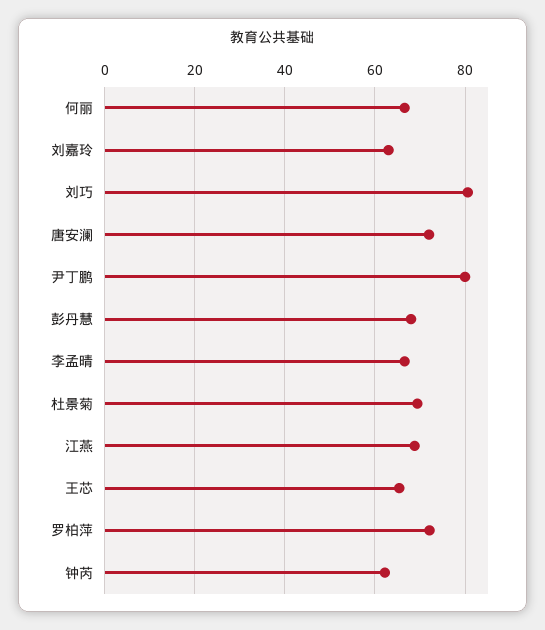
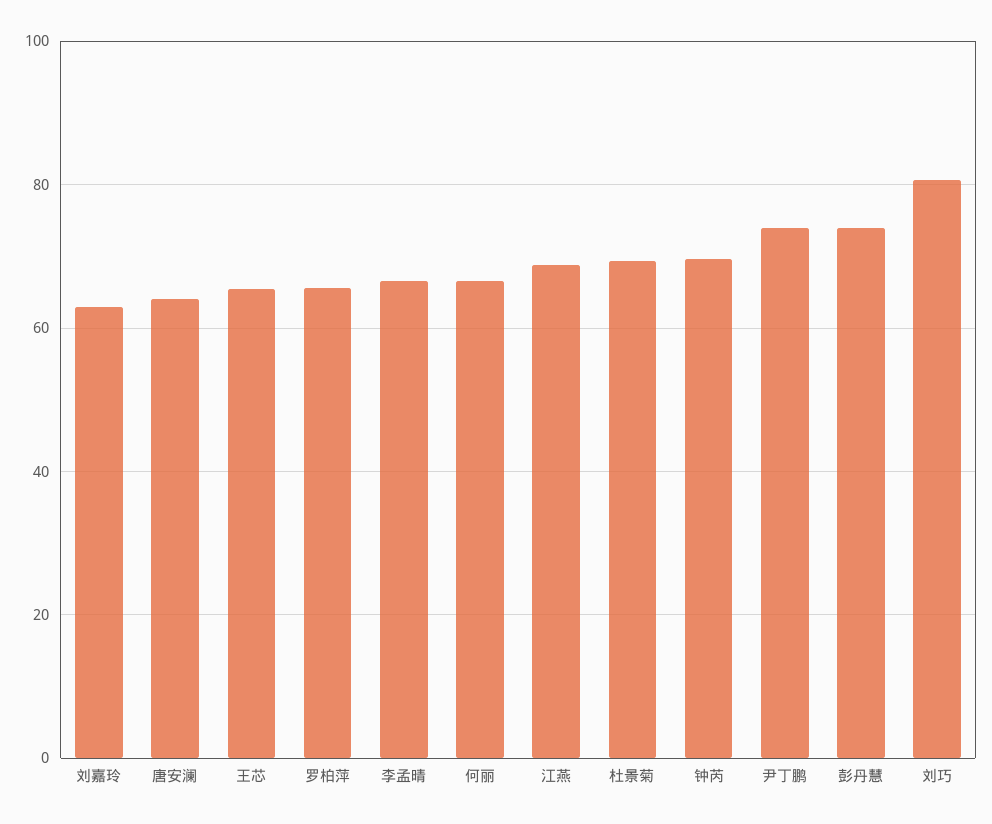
  {
    "何丽": 66,
    "刘嘉玲": 64,
    "刘巧": 80,
-   "唐安澜": 72,
+   "唐安澜": 64,
-   "尹丁鹏": 80,
+   "尹丁鹏": 74,
-   "彭丹慧": 68,
+   "彭丹慧": 74,
    "李孟晴": 66,
    "杜景菊": 70,
    "江燕": 68,
    "王芯": 66,
-   "罗柏萍": 72,
+   "罗柏萍": 66,
-   "钟芮": 62
+   "钟芮": 70
  }

